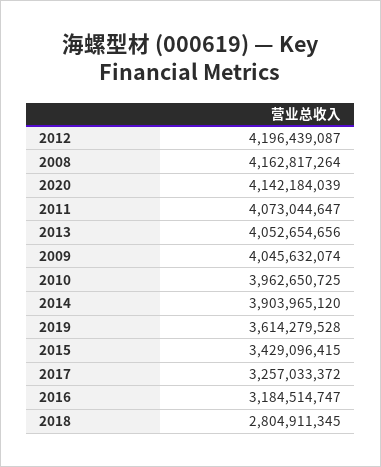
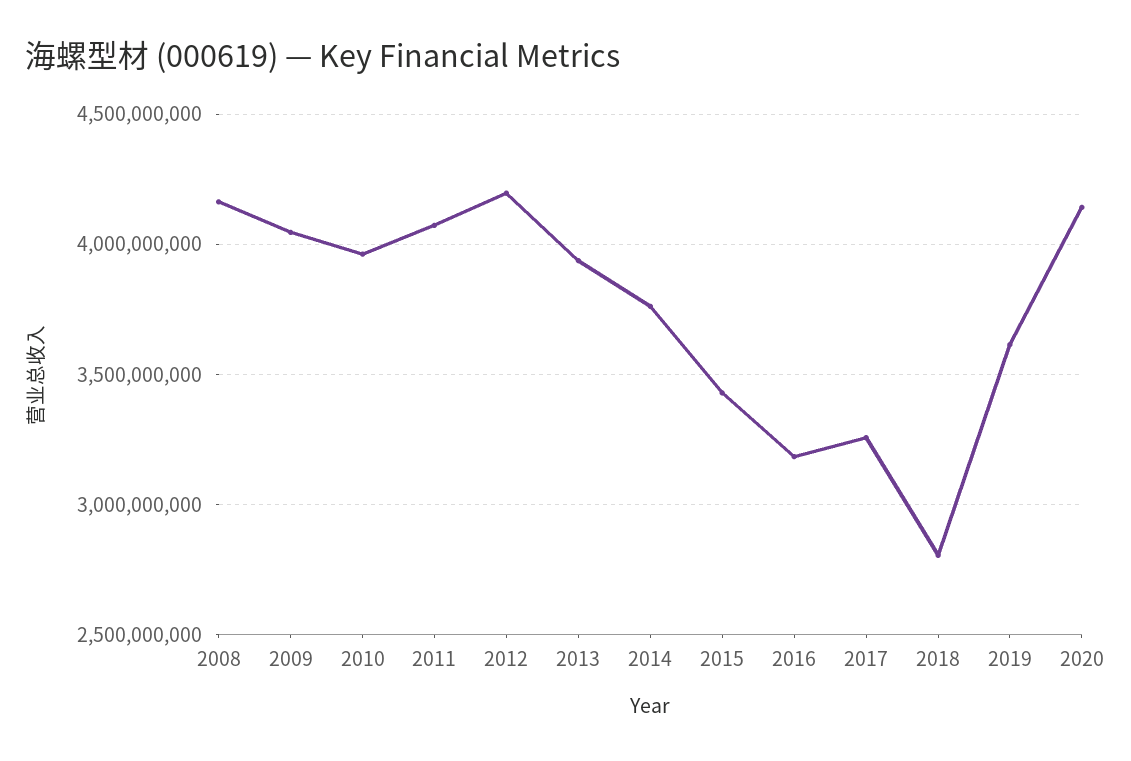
  {
    "2012": 4196439087,
    "2008": 4162817264,
    "2020": 4142184039,
    "2011": 4073044647,
-   "2013": 4052654656,
+   "2013": 3950000000,
    "2009": 4045632074,
    "2010": 3962650725,
-   "2014": 3903965120,
+   "2014": 3750000000,
    "2019": 3614279528,
    "2015": 3429096415,
    "2017": 3257033372,
    "2016": 3184514747,
    "2018": 2804911345
  }

